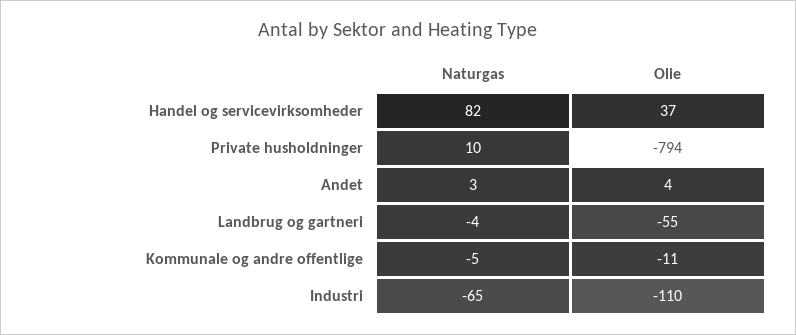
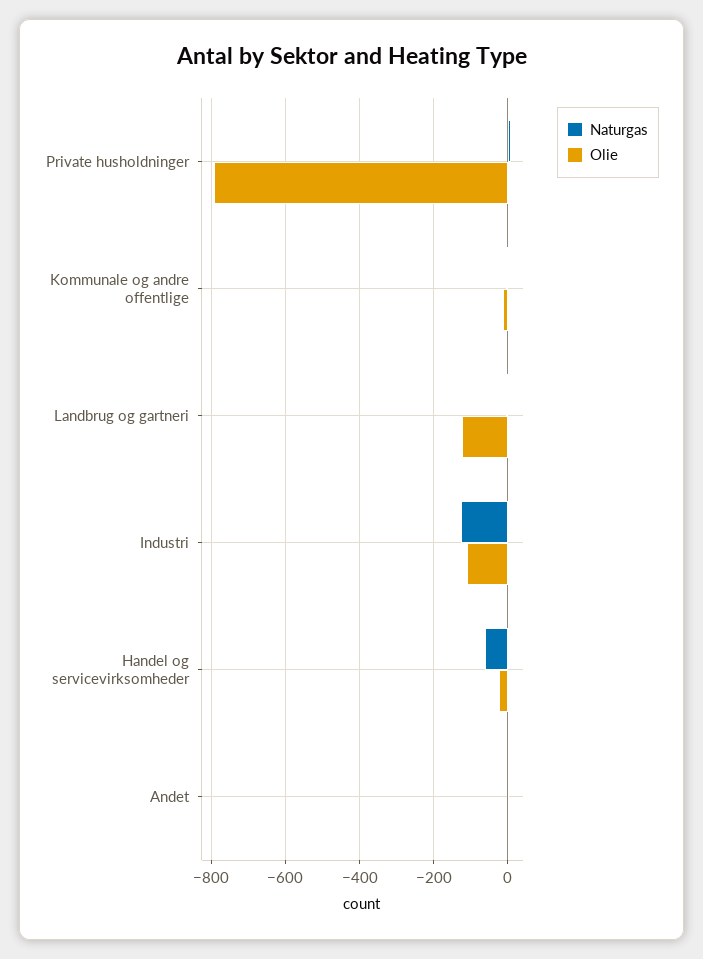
  {
    "Naturgas": {
-     "Handel og servicevirksomheder": 82,
+     "Handel og servicevirksomheder": -60,
      "Private husholdninger": 10,
      "Andet": 3,
      "Landbrug og gartneri": -4,
      "Kommunale og andre offentlige": -5,
-     "Industri": -65
+     "Industri": -120
    },
    "Olie": {
-     "Handel og servicevirksomheder": 37,
+     "Handel og servicevirksomheder": -20,
      "Private husholdninger": -794,
      "Andet": 4,
-     "Landbrug og gartneri": -55,
+     "Landbrug og gartneri": -120,
      "Kommunale og andre offentlige": -11,
      "Industri": -110
    }
  }

